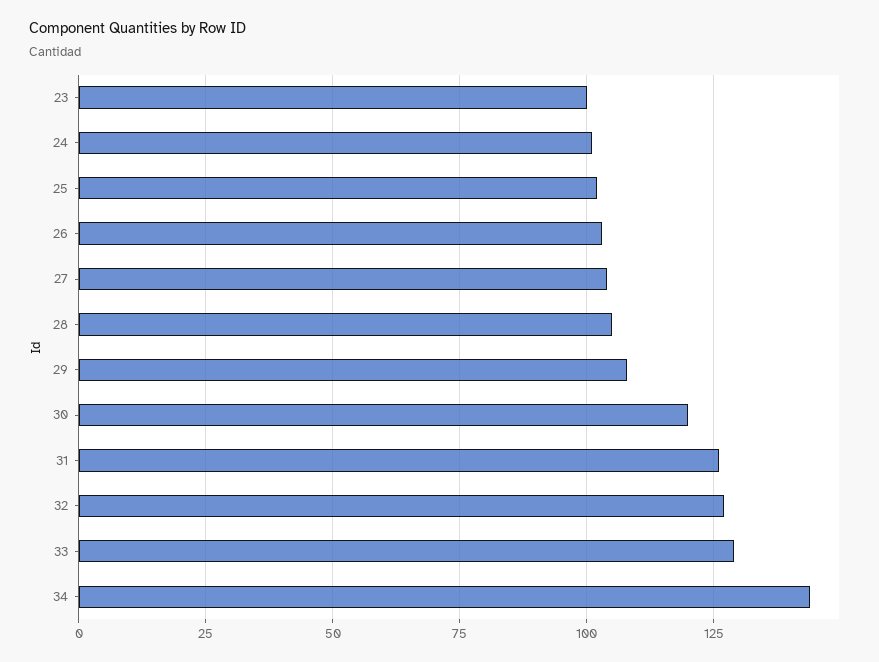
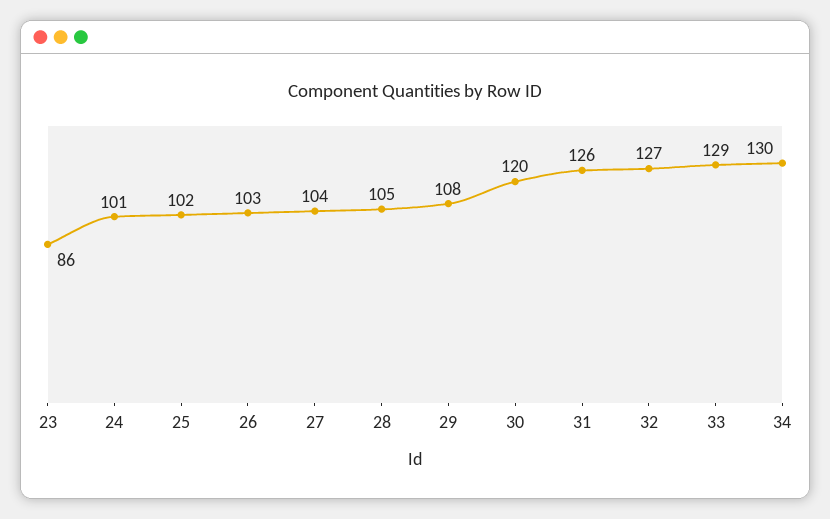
  {
-   "23": 100,
+   "23": 86,
    "24": 101,
    "25": 102,
    "26": 103,
    "27": 104,
    "28": 105,
    "29": 108,
    "30": 120,
    "31": 126,
    "32": 127,
    "33": 129,
-   "34": 145
+   "34": 130
  }

